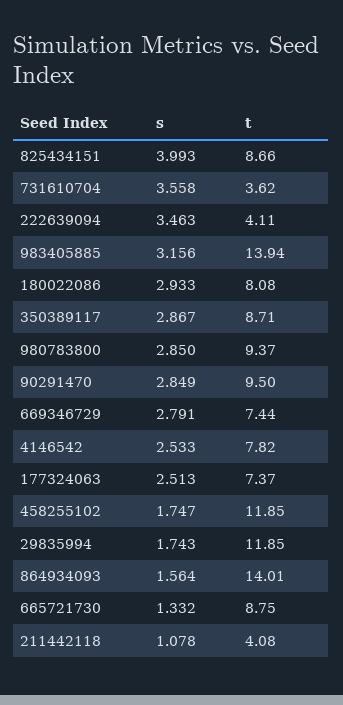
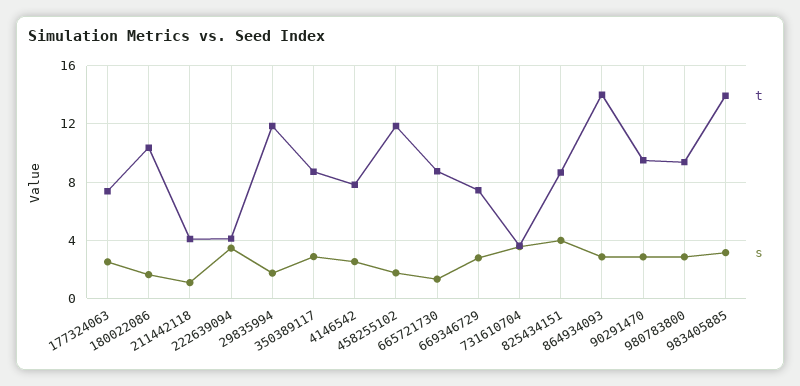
  {
    "s": {
      "825434151": 3.993,
      "731610704": 3.558,
      "222639094": 3.463,
      "983405885": 3.156,
-     "180022086": 2.933,
+     "180022086": 1.5,
      "350389117": 2.867,
      "980783800": 2.85,
      "90291470": 2.849,
      "669346729": 2.791,
      "4146542": 2.533,
      "177324063": 2.513,
      "458255102": 1.747,
      "29835994": 1.743,
-     "864934093": 1.564,
+     "864934093": 3,
      "665721730": 1.332,
      "211442118": 1.078
    },
    "t": {
      "825434151": 8.66,
      "731610704": 3.62,
      "222639094": 4.11,
      "983405885": 13.94,
-     "180022086": 8.08,
+     "180022086": 10.5,
      "350389117": 8.71,
      "980783800": 9.37,
      "90291470": 9.5,
      "669346729": 7.44,
      "4146542": 7.82,
      "177324063": 7.37,
      "458255102": 11.85,
      "29835994": 11.85,
      "864934093": 14.01,
      "665721730": 8.75,
      "211442118": 4.08
    }
  }

